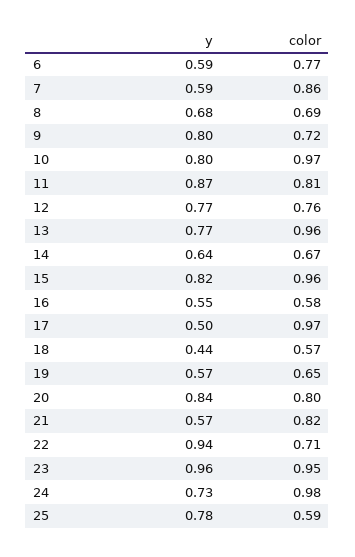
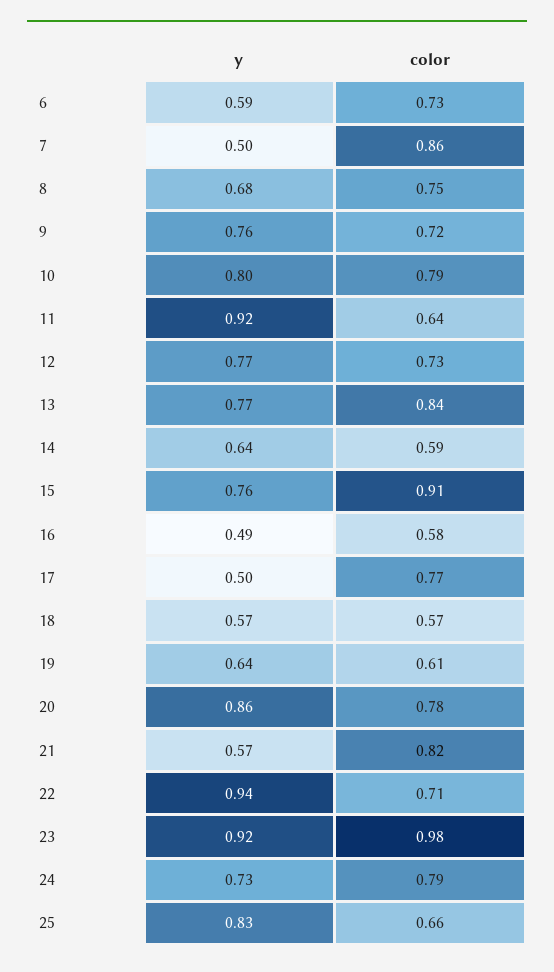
  {
    "y": {
      "6": 0.59,
-     "7": 0.59,
+     "7": 0.5,
      "8": 0.68,
-     "9": 0.8,
+     "9": 0.76,
      "10": 0.8,
-     "11": 0.87,
+     "11": 0.92,
      "12": 0.77,
      "13": 0.77,
      "14": 0.64,
-     "15": 0.82,
+     "15": 0.76,
-     "16": 0.55,
+     "16": 0.49,
      "17": 0.5,
-     "18": 0.44,
+     "18": 0.57,
-     "19": 0.57,
+     "19": 0.64,
-     "20": 0.84,
+     "20": 0.86,
      "21": 0.57,
      "22": 0.94,
-     "23": 0.96,
+     "23": 0.92,
      "24": 0.73,
-     "25": 0.78
+     "25": 0.83
    },
    "color": {
-     "6": 0.77,
+     "6": 0.73,
      "7": 0.86,
-     "8": 0.69,
+     "8": 0.75,
      "9": 0.72,
-     "10": 0.97,
+     "10": 0.79,
-     "11": 0.81,
+     "11": 0.64,
-     "12": 0.76,
+     "12": 0.73,
-     "13": 0.96,
+     "13": 0.84,
-     "14": 0.67,
+     "14": 0.59,
-     "15": 0.96,
+     "15": 0.91,
      "16": 0.58,
-     "17": 0.97,
+     "17": 0.77,
      "18": 0.57,
-     "19": 0.65,
+     "19": 0.61,
-     "20": 0.8,
+     "20": 0.78,
      "21": 0.82,
      "22": 0.71,
-     "23": 0.95,
+     "23": 0.98,
-     "24": 0.98,
+     "24": 0.79,
-     "25": 0.59
+     "25": 0.66
    }
  }

